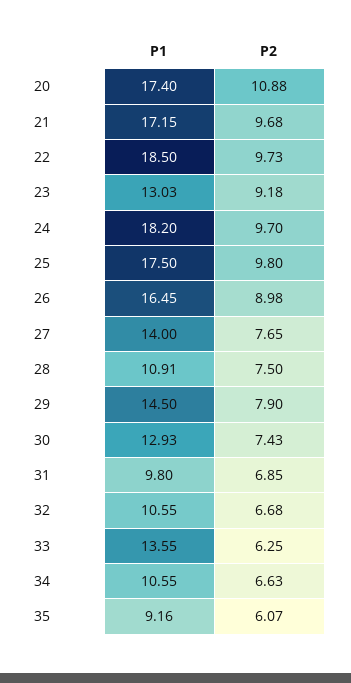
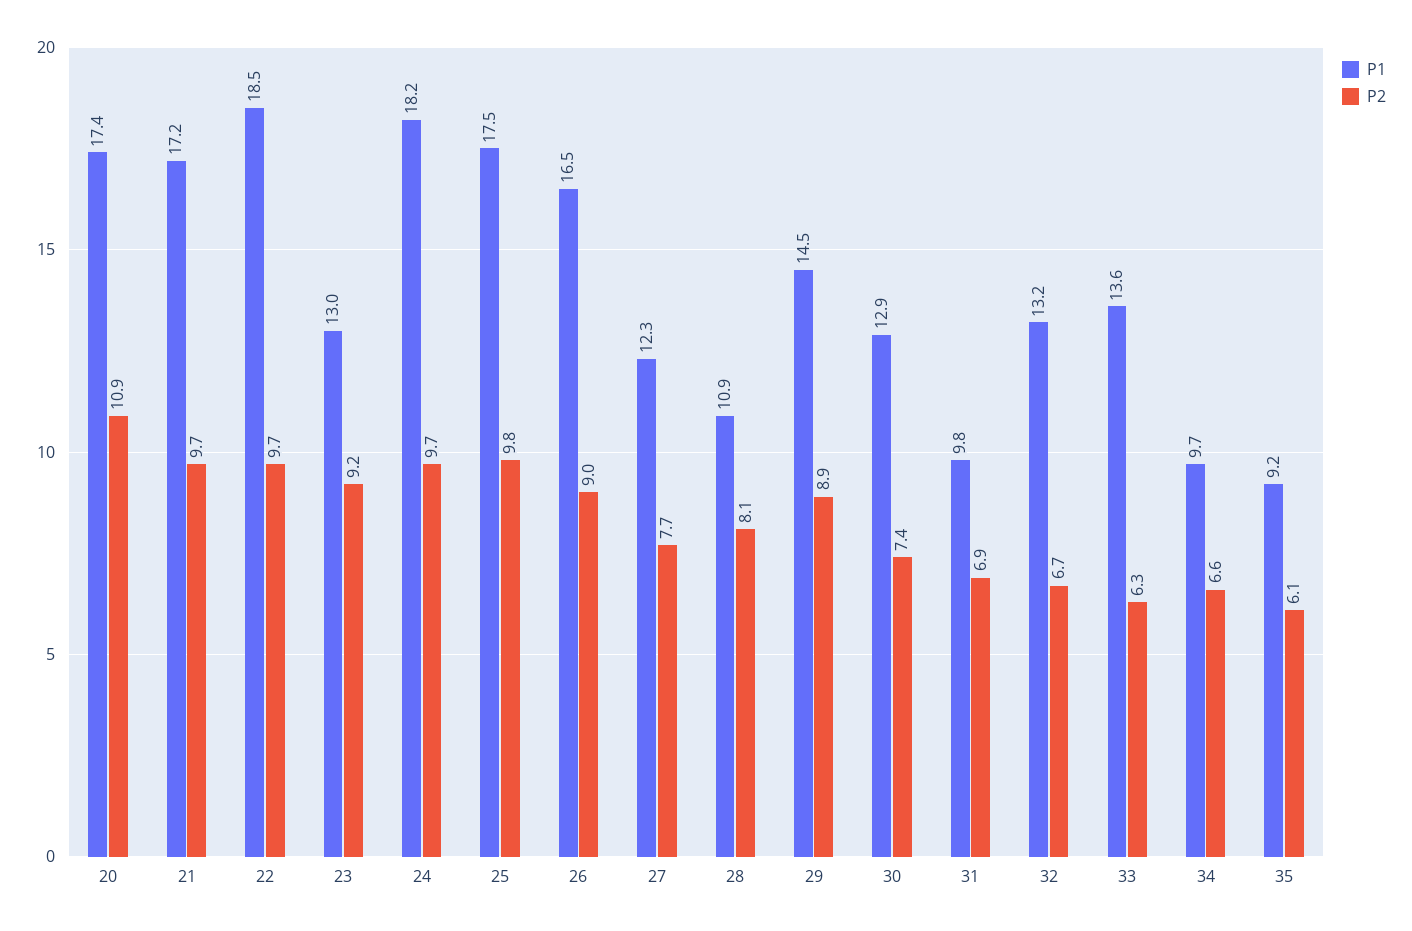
  {
    "P1": {
      "20": 17.4,
      "21": 17.15,
      "22": 18.5,
      "23": 13.03,
      "24": 18.2,
      "25": 17.5,
      "26": 16.45,
-     "27": 14,
+     "27": 12.3,
      "28": 10.91,
      "29": 14.5,
      "30": 12.93,
      "31": 9.8,
-     "32": 10.55,
+     "32": 13.2,
      "33": 13.55,
-     "34": 10.55,
+     "34": 9.7,
      "35": 9.16
    },
    "P2": {
      "20": 10.88,
      "21": 9.68,
      "22": 9.73,
      "23": 9.18,
      "24": 9.7,
      "25": 9.8,
      "26": 8.98,
      "27": 7.65,
-     "28": 7.5,
+     "28": 8.1,
-     "29": 7.9,
+     "29": 8.9,
      "30": 7.43,
      "31": 6.85,
      "32": 6.68,
      "33": 6.25,
      "34": 6.63,
      "35": 6.07
    }
  }

